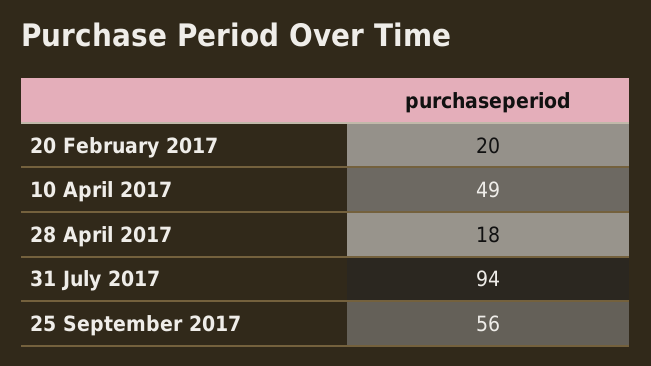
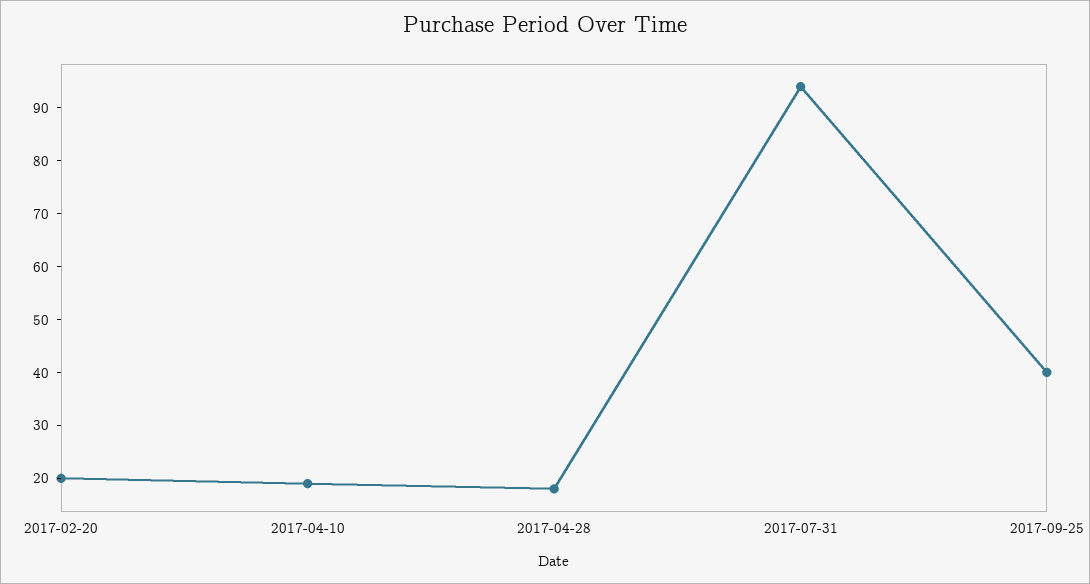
  {
    "20 February 2017": 20,
-   "10 April 2017": 49,
+   "10 April 2017": 20,
    "28 April 2017": 18,
    "31 July 2017": 94,
-   "25 September 2017": 56
+   "25 September 2017": 40
  }

